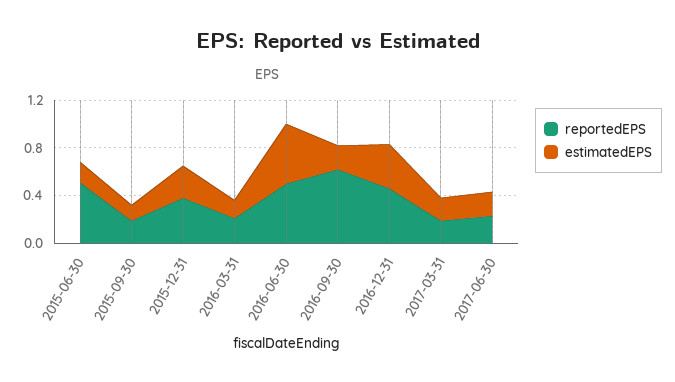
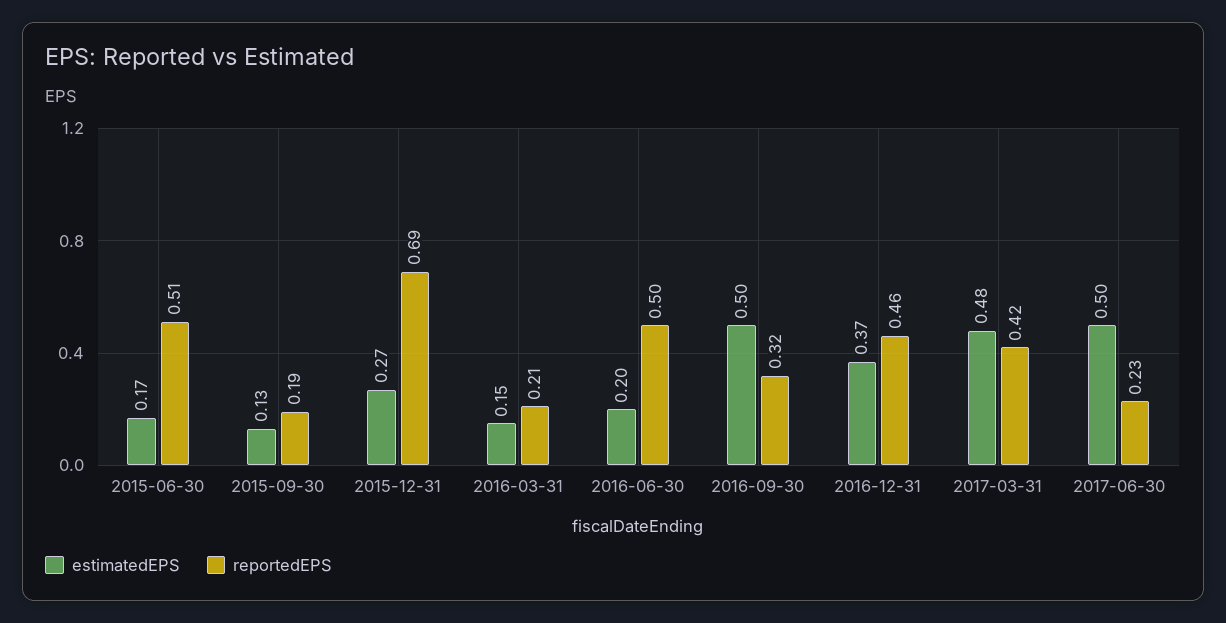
  {
    "reportedEPS": {
      "2015-06-30": 0.51,
      "2015-09-30": 0.19,
-     "2015-12-31": 0.4,
+     "2015-12-31": 0.69,
      "2016-03-31": 0.21,
      "2016-06-30": 0.5,
-     "2016-09-30": 0.6,
+     "2016-09-30": 0.32,
      "2016-12-31": 0.46,
-     "2017-03-31": 0.2,
+     "2017-03-31": 0.42,
      "2017-06-30": 0.23
    },
    "estimatedEPS": {
      "2015-06-30": 0.17,
      "2015-09-30": 0.13,
      "2015-12-31": 0.27,
      "2016-03-31": 0.15,
-     "2016-06-30": 0.5,
+     "2016-06-30": 0.2,
-     "2016-09-30": 0.2,
+     "2016-09-30": 0.5,
      "2016-12-31": 0.37,
-     "2017-03-31": 0.2,
+     "2017-03-31": 0.48,
-     "2017-06-30": 0.2
+     "2017-06-30": 0.5
    }
  }

